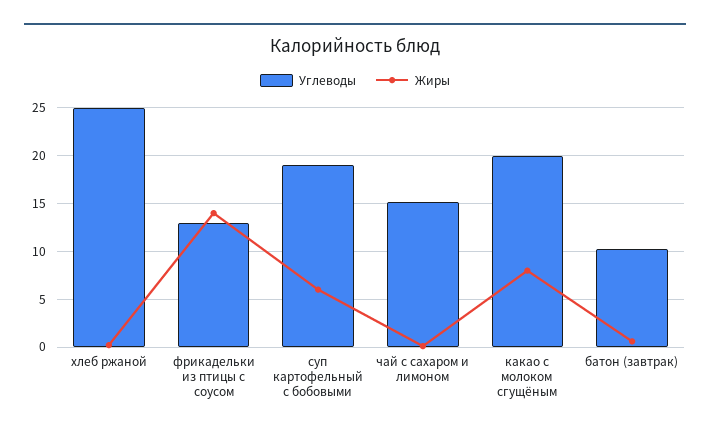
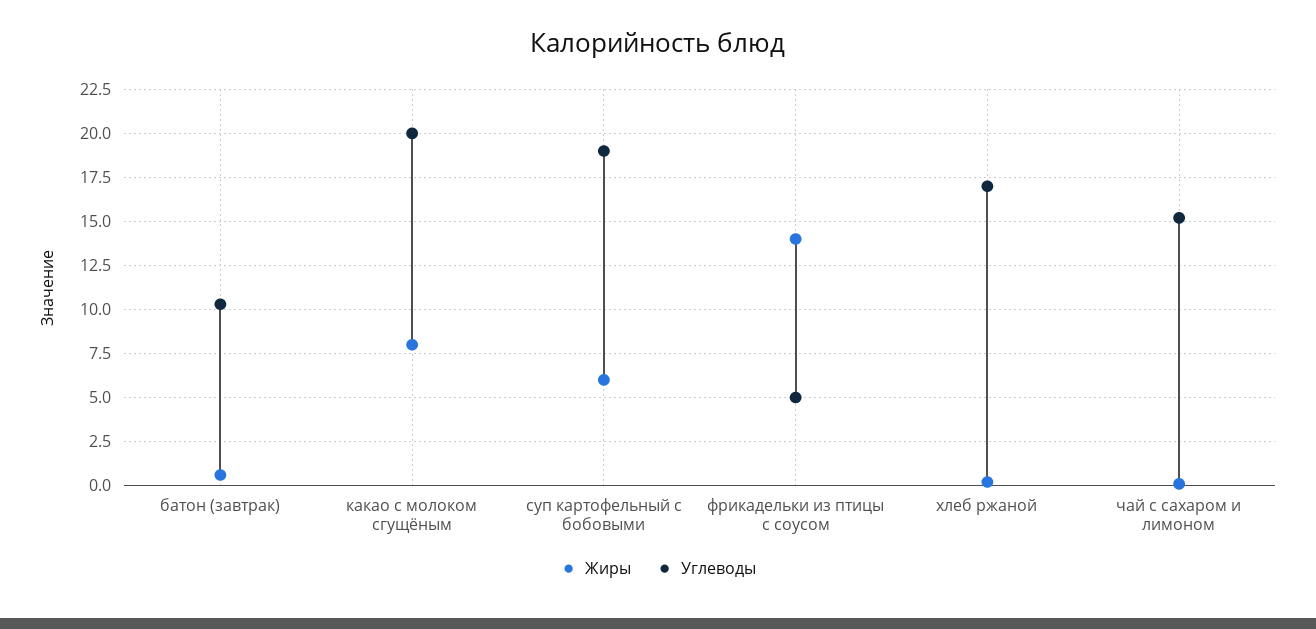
  {
    "Углеводы": {
-     "хлеб ржаной": 25,
+     "хлеб ржаной": 17,
-     "фрикадельки из птицы с соусом": 13,
+     "фрикадельки из птицы с соусом": 5,
      "суп картофельный с бобовыми": 19,
      "чай с сахаром и лимоном": 15,
      "какао с молоком сгущёным": 20,
      "батон (завтрак)": 10.5
    },
    "Жиры": {
      "хлеб ржаной": 0,
      "фрикадельки из птицы с соусом": 14,
      "суп картофельный с бобовыми": 6,
      "чай с сахаром и лимоном": 0,
      "какао с молоком сгущёным": 8,
      "батон (завтрак)": 0.5
    }
  }

